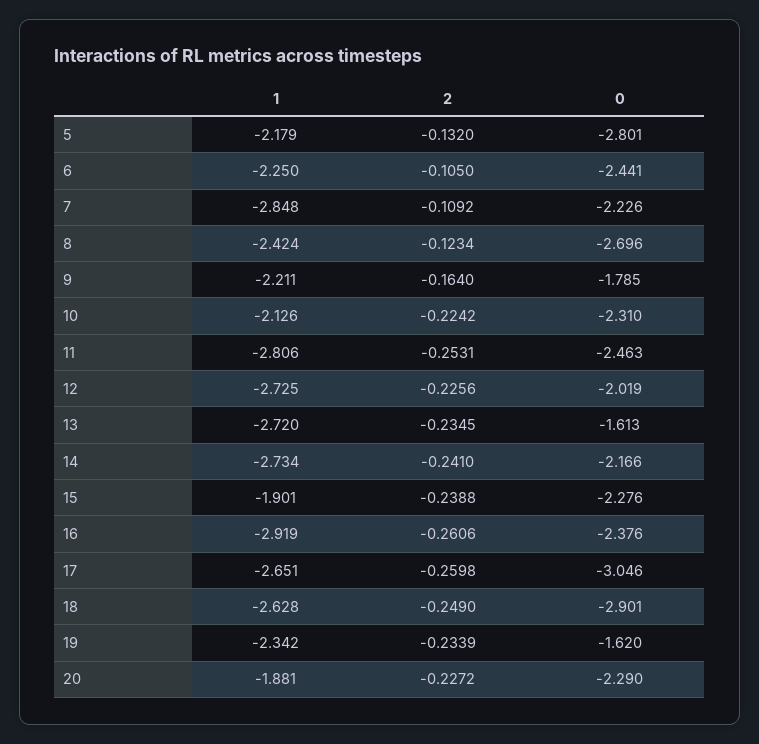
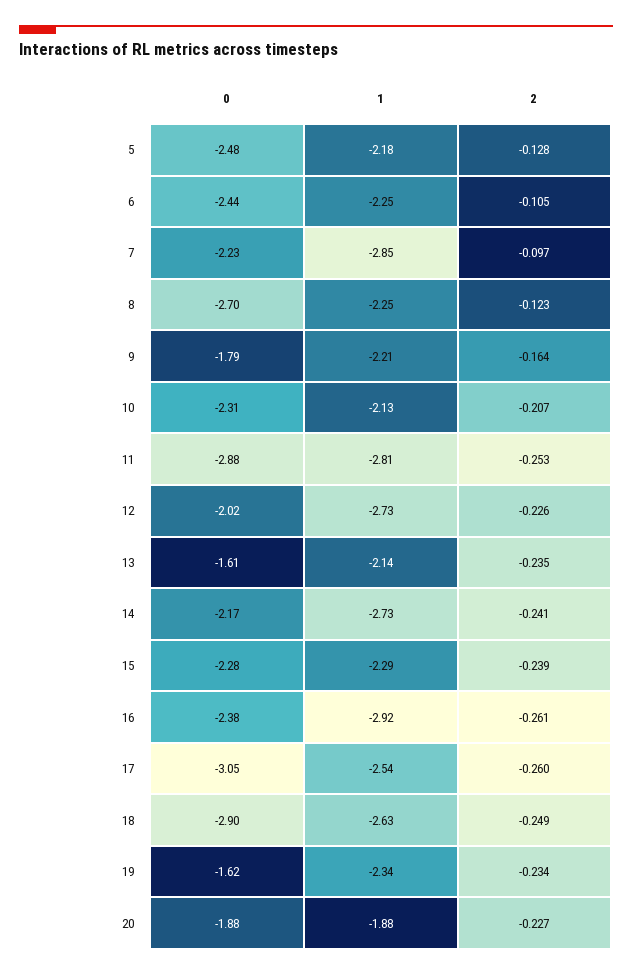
  {
    "1": {
      "5": -2.179,
      "6": -2.25,
      "7": -2.848,
-     "8": -2.424,
+     "8": -2.25,
      "9": -2.211,
      "10": -2.126,
      "11": -2.806,
      "12": -2.725,
-     "13": -2.72,
+     "13": -2.14,
      "14": -2.734,
-     "15": -1.901,
+     "15": -2.29,
      "16": -2.919,
-     "17": -2.651,
+     "17": -2.54,
      "18": -2.628,
      "19": -2.342,
      "20": -1.881
    },
    "2": {
-     "5": -0.132,
+     "5": -0.128,
      "6": -0.105,
-     "7": -0.1092,
+     "7": -0.097,
      "8": -0.1234,
      "9": -0.164,
-     "10": -0.2242,
+     "10": -0.207,
      "11": -0.2531,
      "12": -0.2256,
      "13": -0.2345,
      "14": -0.241,
      "15": -0.2388,
      "16": -0.2606,
      "17": -0.2598,
      "18": -0.249,
      "19": -0.2339,
      "20": -0.2272
    },
    "0": {
-     "5": -2.801,
+     "5": -2.48,
      "6": -2.441,
      "7": -2.226,
      "8": -2.696,
      "9": -1.785,
      "10": -2.31,
-     "11": -2.463,
+     "11": -2.88,
      "12": -2.019,
      "13": -1.613,
      "14": -2.166,
      "15": -2.276,
      "16": -2.376,
      "17": -3.046,
      "18": -2.901,
      "19": -1.62,
-     "20": -2.29
+     "20": -1.88
    }
  }

